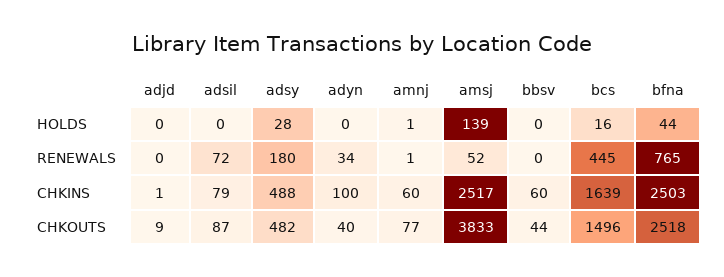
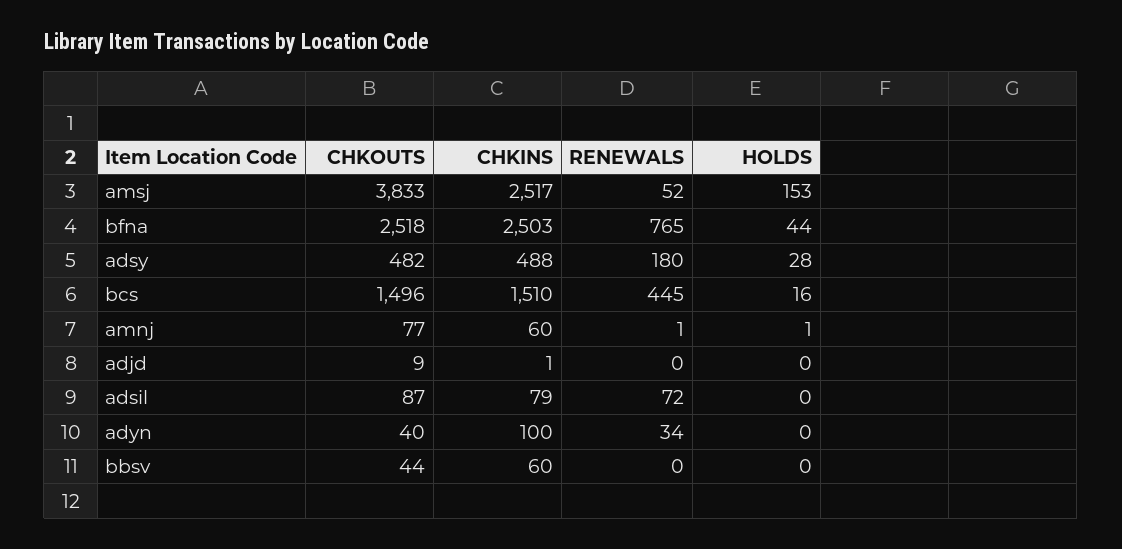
  {
    "adjd": {
      "HOLDS": 0,
      "RENEWALS": 0,
      "CHKINS": 1,
      "CHKOUTS": 9
    },
    "adsil": {
      "HOLDS": 0,
      "RENEWALS": 72,
      "CHKINS": 79,
      "CHKOUTS": 87
    },
    "adsy": {
      "HOLDS": 28,
      "RENEWALS": 180,
      "CHKINS": 488,
      "CHKOUTS": 482
    },
    "adyn": {
      "HOLDS": 0,
      "RENEWALS": 34,
      "CHKINS": 100,
      "CHKOUTS": 40
    },
    "amnj": {
      "HOLDS": 1,
      "RENEWALS": 1,
      "CHKINS": 60,
      "CHKOUTS": 77
    },
    "amsj": {
-     "HOLDS": 139,
+     "HOLDS": 153,
      "RENEWALS": 52,
      "CHKINS": 2517,
      "CHKOUTS": 3833
    },
    "bbsv": {
      "HOLDS": 0,
      "RENEWALS": 0,
      "CHKINS": 60,
      "CHKOUTS": 44
    },
    "bcs": {
      "HOLDS": 16,
      "RENEWALS": 445,
-     "CHKINS": 1639,
+     "CHKINS": 1510,
      "CHKOUTS": 1496
    },
    "bfna": {
      "HOLDS": 44,
      "RENEWALS": 765,
      "CHKINS": 2503,
      "CHKOUTS": 2518
    }
  }

